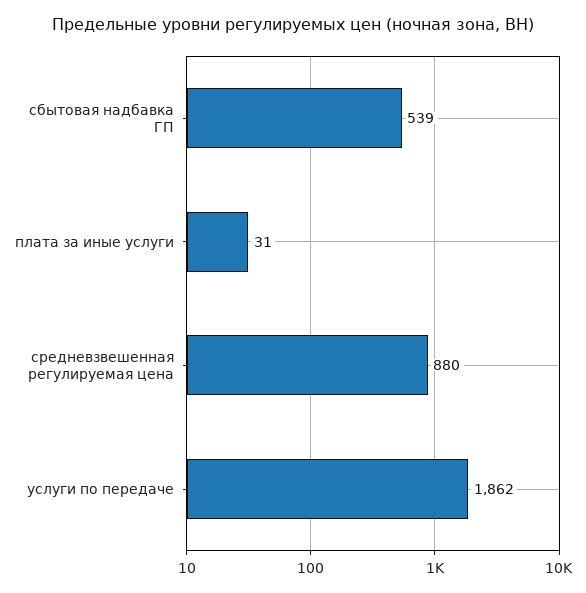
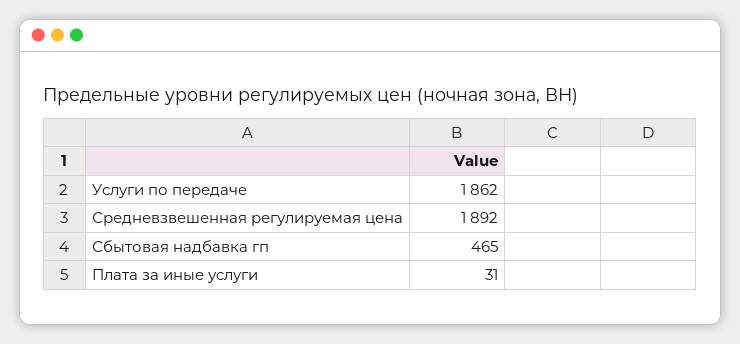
  {
-   "сбытовая надбавка ГП": 539,
+   "сбытовая надбавка ГП": 465,
    "плата за иные услуги": 31,
-   "средневзвешенная регулируемая цена": 880,
+   "средневзвешенная регулируемая цена": 1892,
    "услуги по передаче": 1862
  }

